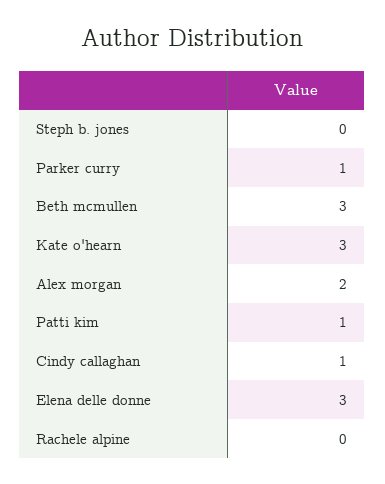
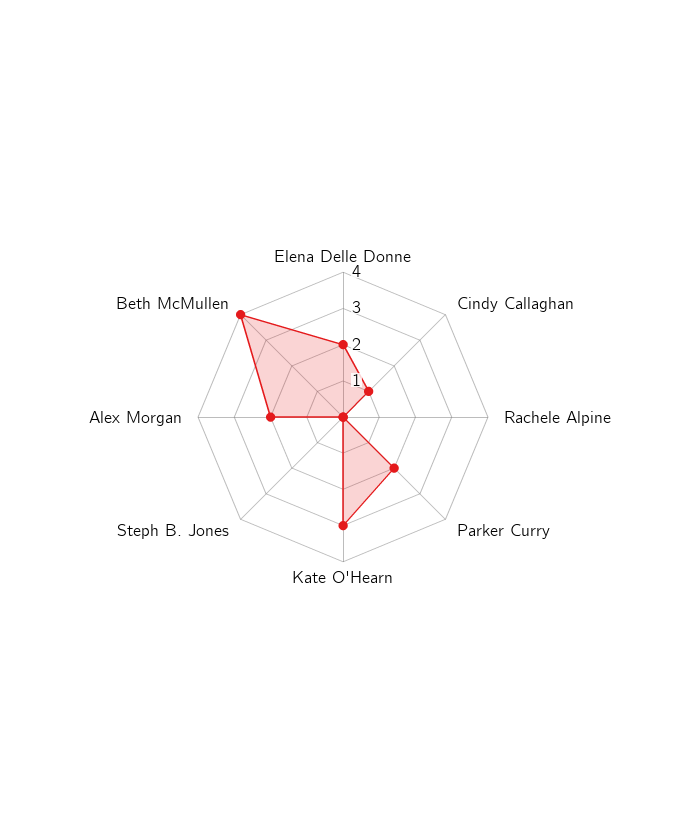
  {
    "Steph b. jones": 0,
-   "Parker curry": 1,
+   "Parker curry": 2,
-   "Beth mcmullen": 3,
+   "Beth mcmullen": 4,
    "Kate o'hearn": 3,
    "Alex morgan": 2,
-   "Patti kim": 1,
    "Cindy callaghan": 1,
-   "Elena delle donne": 3,
+   "Elena delle donne": 2,
    "Rachele alpine": 0
  }

